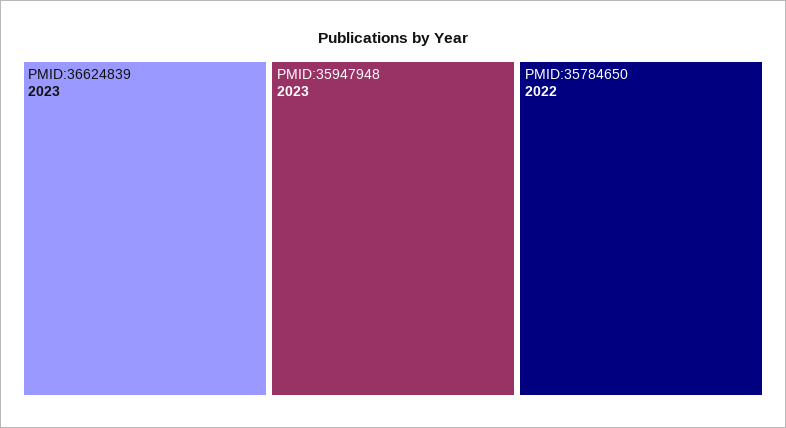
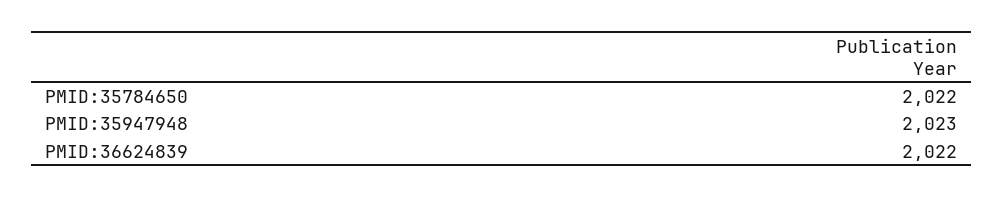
  {
-   "PMID:36624839": 2023,
+   "PMID:36624839": 2022,
    "PMID:35947948": 2023,
    "PMID:35784650": 2022
  }

